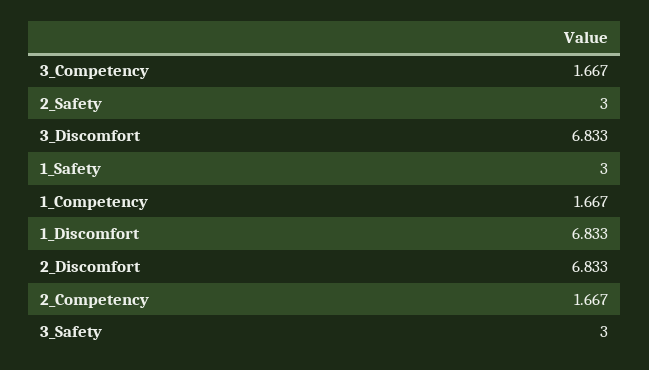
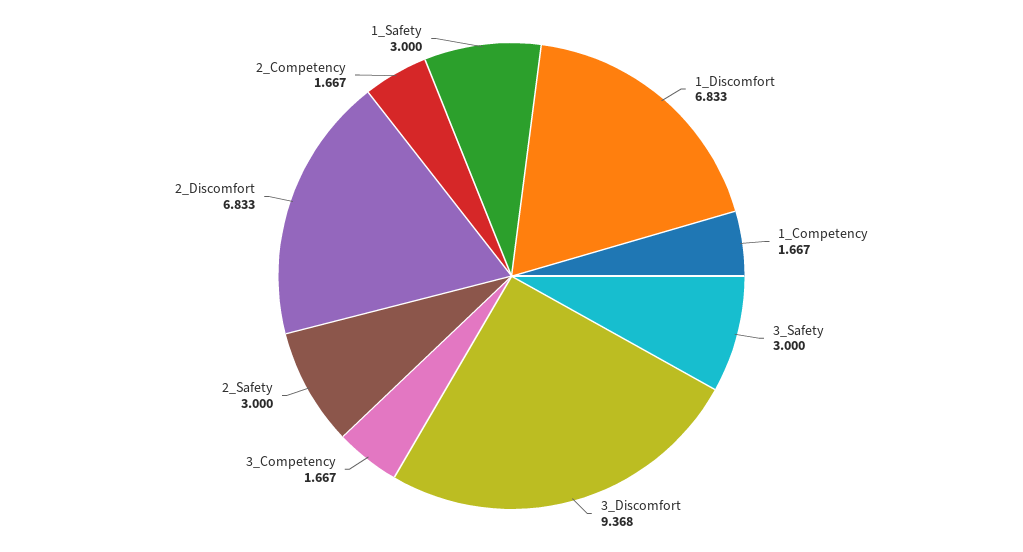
  {
    "3_Competency": 1.667,
    "2_Safety": 3,
-   "3_Discomfort": 6.833,
+   "3_Discomfort": 9.368,
    "1_Safety": 3,
    "1_Competency": 1.667,
    "1_Discomfort": 6.833,
    "2_Discomfort": 6.833,
    "2_Competency": 1.667,
    "3_Safety": 3
  }

